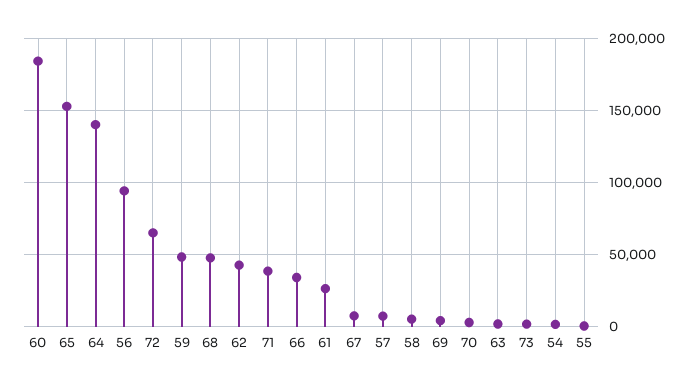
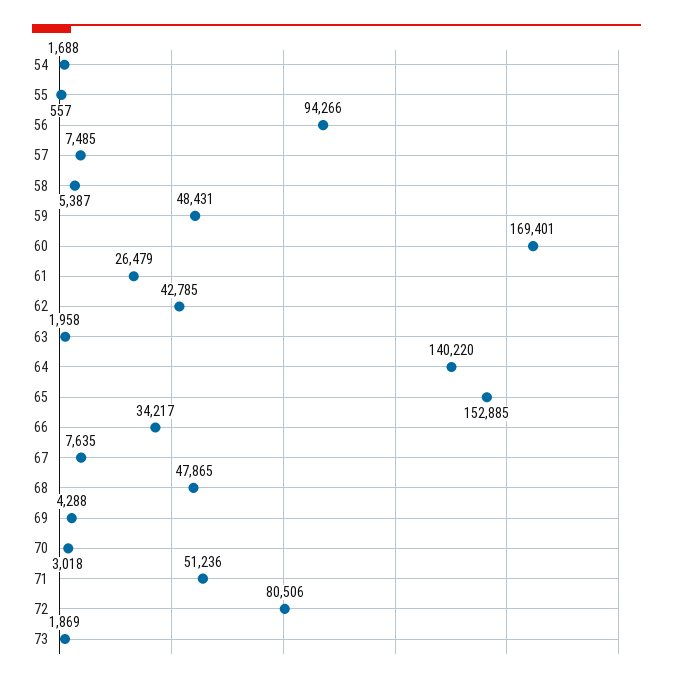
  {
-   "60": 185000,
+   "60": 169401,
    "65": 152885,
    "64": 140220,
    "56": 94266,
-   "72": 65000,
+   "72": 80506,
    "59": 48431,
    "68": 47865,
    "62": 42785,
-   "71": 40000,
+   "71": 51236,
    "66": 34217,
    "61": 26479,
    "67": 7635,
    "57": 7485,
    "58": 5387,
    "69": 4288,
    "70": 3018,
    "63": 1958,
    "73": 1869,
    "54": 1688,
    "55": 557
  }

